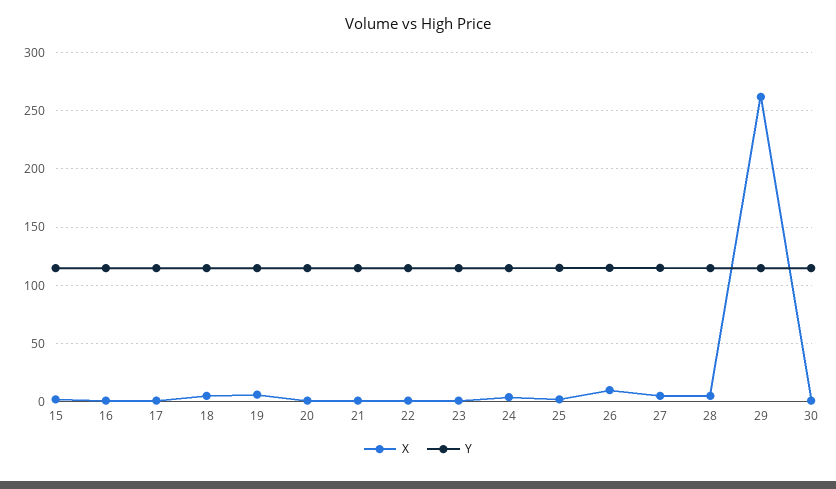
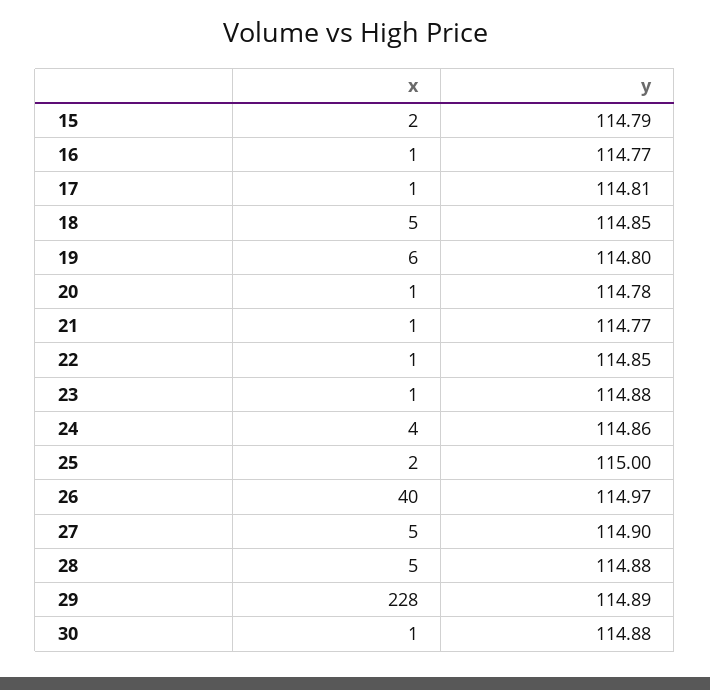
  {
    "X": {
      "15": 2,
      "16": 1,
      "17": 1,
      "18": 5,
      "19": 6,
      "20": 1,
      "21": 1,
      "22": 1,
      "23": 1,
      "24": 4,
      "25": 2,
-     "26": 10,
+     "26": 40,
      "27": 5,
      "28": 5,
-     "29": 260,
+     "29": 228,
      "30": 1
    },
    "Y": {
      "15": 114.79,
      "16": 114.77,
      "17": 114.81,
      "18": 114.85,
      "19": 114.8,
      "20": 114.78,
      "21": 114.77,
      "22": 114.85,
      "23": 114.88,
      "24": 114.86,
      "25": 115,
      "26": 114.97,
      "27": 114.9,
      "28": 114.88,
      "29": 114.89,
      "30": 114.88
    }
  }

